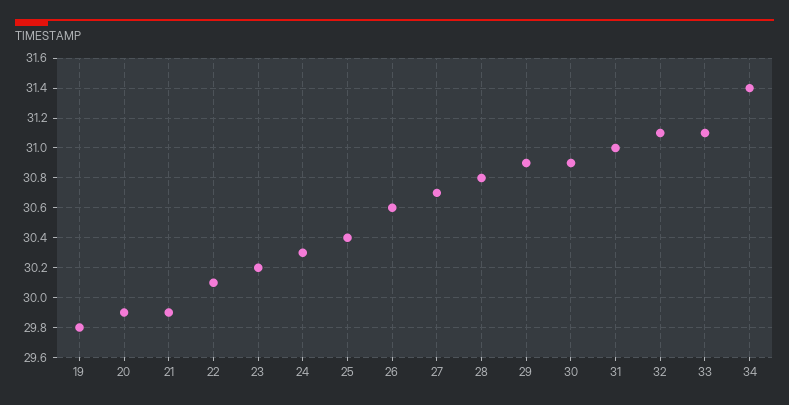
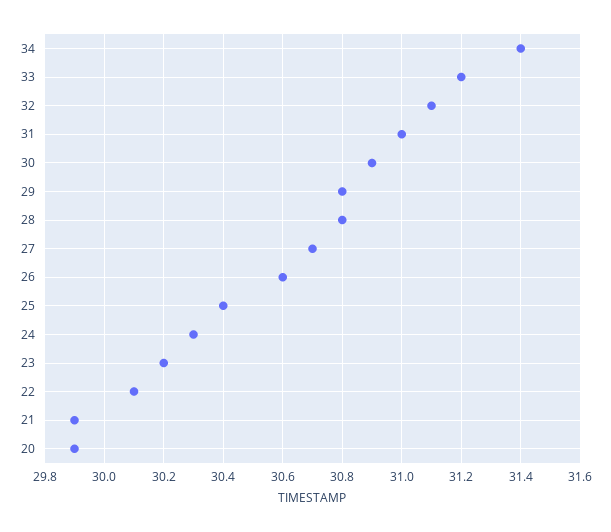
  {
-   "19": 29.8,
    "20": 29.9,
    "21": 29.9,
    "22": 30.1,
    "23": 30.2,
    "24": 30.3,
    "25": 30.4,
    "26": 30.6,
    "27": 30.7,
    "28": 30.8,
-   "29": 30.9,
+   "29": 30.8,
    "30": 30.9,
    "31": 31,
    "32": 31.1,
-   "33": 31.1,
+   "33": 31.2,
    "34": 31.4
  }

